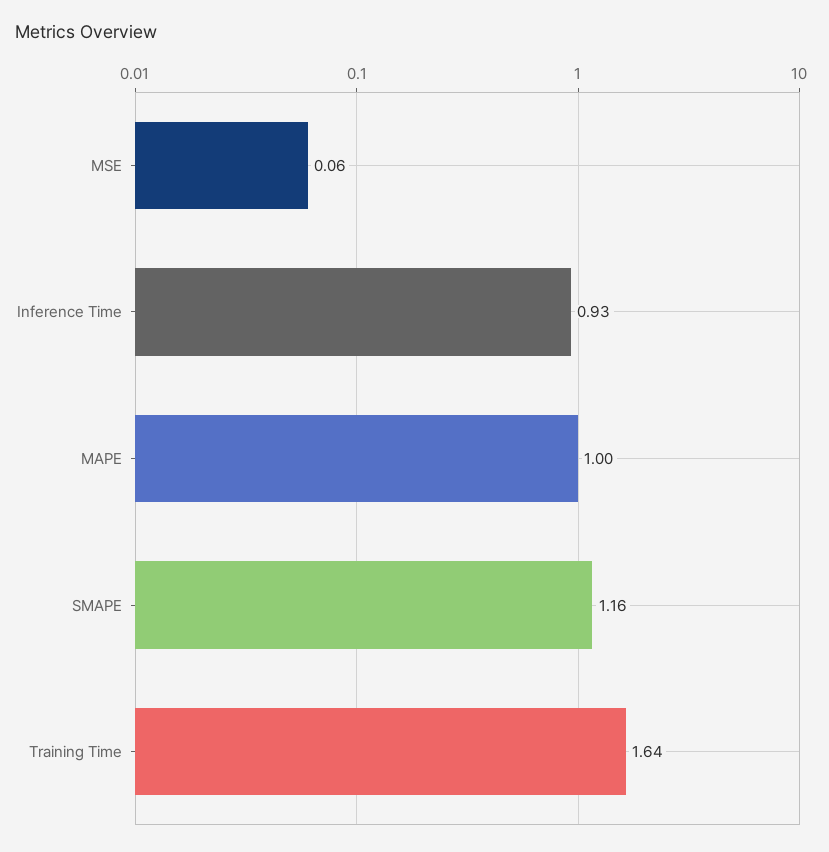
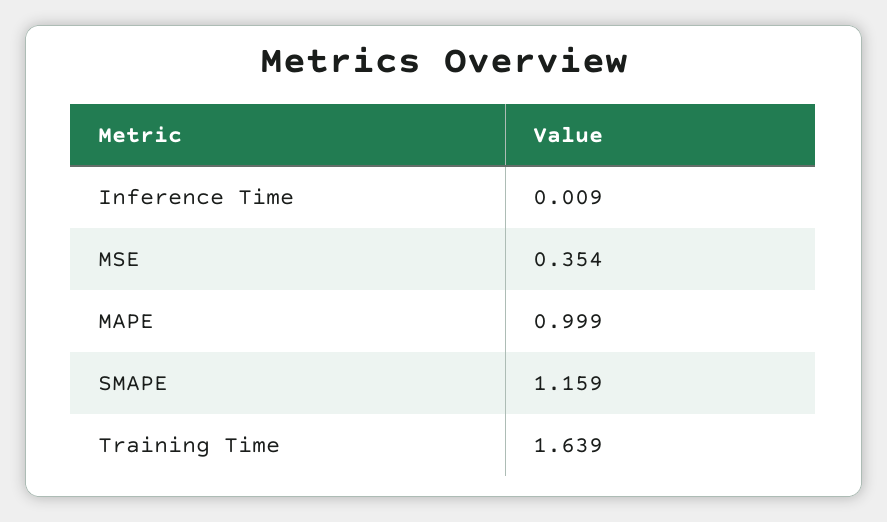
  {
-   "MSE": 0.06,
+   "MSE": 0.354,
-   "Inference Time": 0.93,
+   "Inference Time": 0.009,
    "MAPE": 0.999,
    "SMAPE": 1.159,
    "Training Time": 1.639
  }

